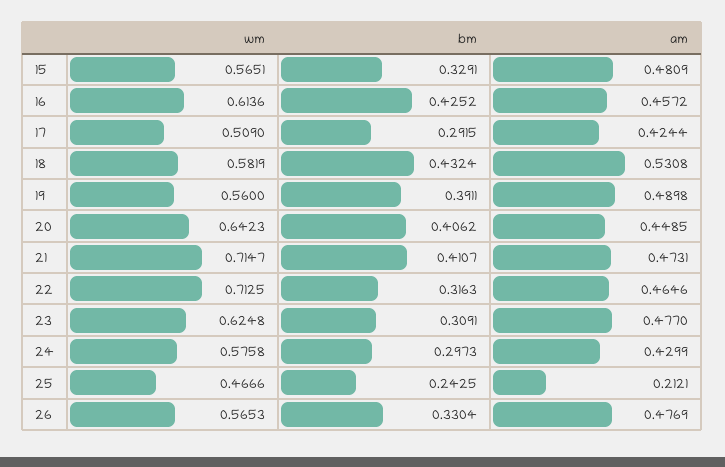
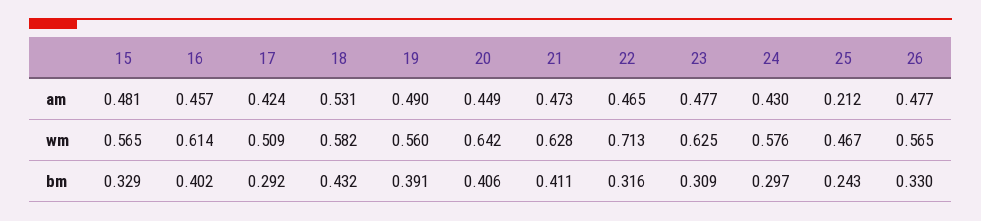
  {
    "wm": {
      "15": 0.5651,
      "16": 0.6136,
      "17": 0.509,
      "18": 0.5819,
      "19": 0.56,
      "20": 0.6423,
-     "21": 0.7147,
+     "21": 0.628,
      "22": 0.7125,
      "23": 0.6248,
      "24": 0.5758,
      "25": 0.4666,
      "26": 0.5653
    },
    "bm": {
      "15": 0.3291,
-     "16": 0.4252,
+     "16": 0.402,
      "17": 0.2915,
      "18": 0.4324,
      "19": 0.3911,
      "20": 0.4062,
      "21": 0.4107,
      "22": 0.3163,
      "23": 0.3091,
      "24": 0.2973,
      "25": 0.2425,
      "26": 0.3304
    },
    "am": {
      "15": 0.4809,
      "16": 0.4572,
      "17": 0.4244,
      "18": 0.5308,
      "19": 0.4898,
      "20": 0.4485,
      "21": 0.4731,
      "22": 0.4646,
      "23": 0.477,
      "24": 0.4299,
      "25": 0.2121,
      "26": 0.4769
    }
  }

